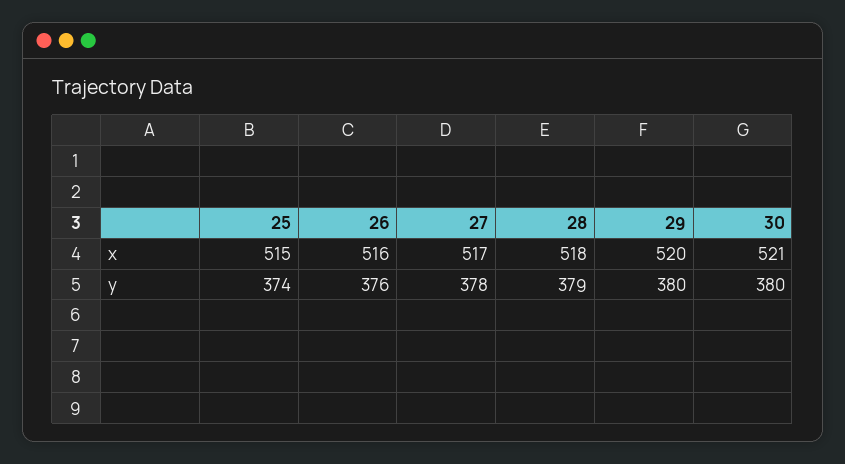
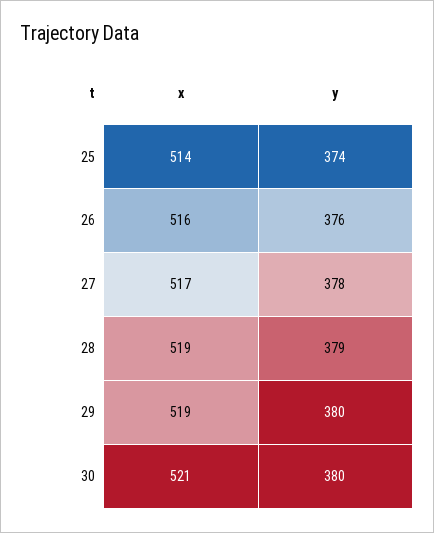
  {
    "25": {
-     "x": 515,
+     "x": 514,
      "y": 374
    },
    "26": {
      "x": 516,
      "y": 376
    },
    "27": {
      "x": 517,
      "y": 378
    },
    "28": {
-     "x": 518,
+     "x": 519,
      "y": 379
    },
    "29": {
-     "x": 520,
+     "x": 519,
      "y": 380
    },
    "30": {
      "x": 521,
      "y": 380
    }
  }

